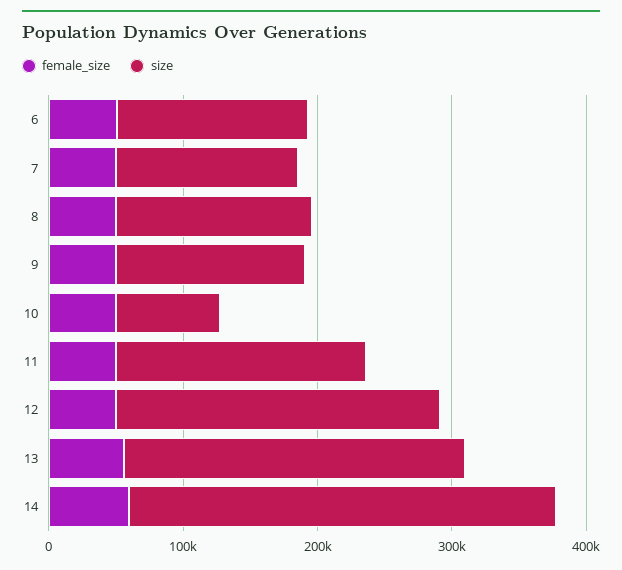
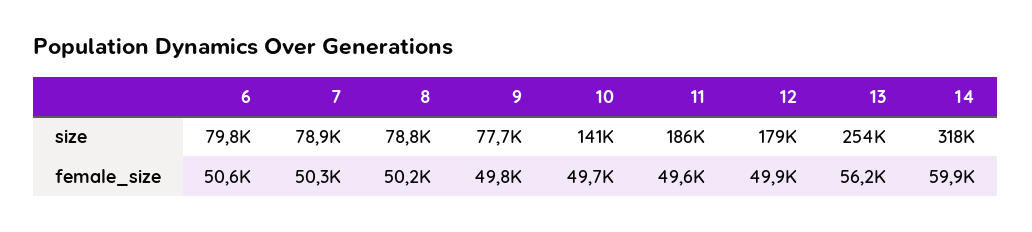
  {
    "female_size": {
      "6": 50600,
      "7": 50300,
      "8": 50200,
      "9": 49800,
      "10": 49700,
      "11": 49600,
      "12": 49900,
      "13": 56200,
      "14": 59900
    },
    "size": {
-     "6": 140000,
+     "6": 79800,
-     "7": 140000,
+     "7": 78900,
-     "8": 140000,
+     "8": 78800,
-     "9": 140000,
+     "9": 77700,
-     "10": 80000,
+     "10": 141000,
      "11": 186000,
-     "12": 240000,
+     "12": 179000,
      "13": 254000,
      "14": 318000
    }
  }

